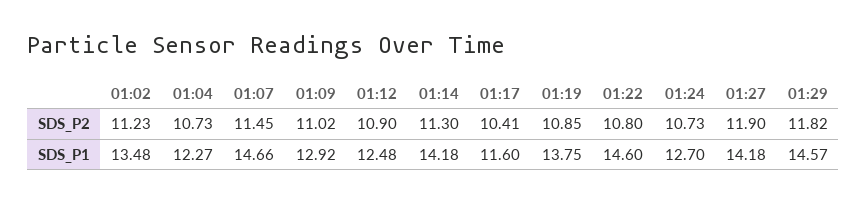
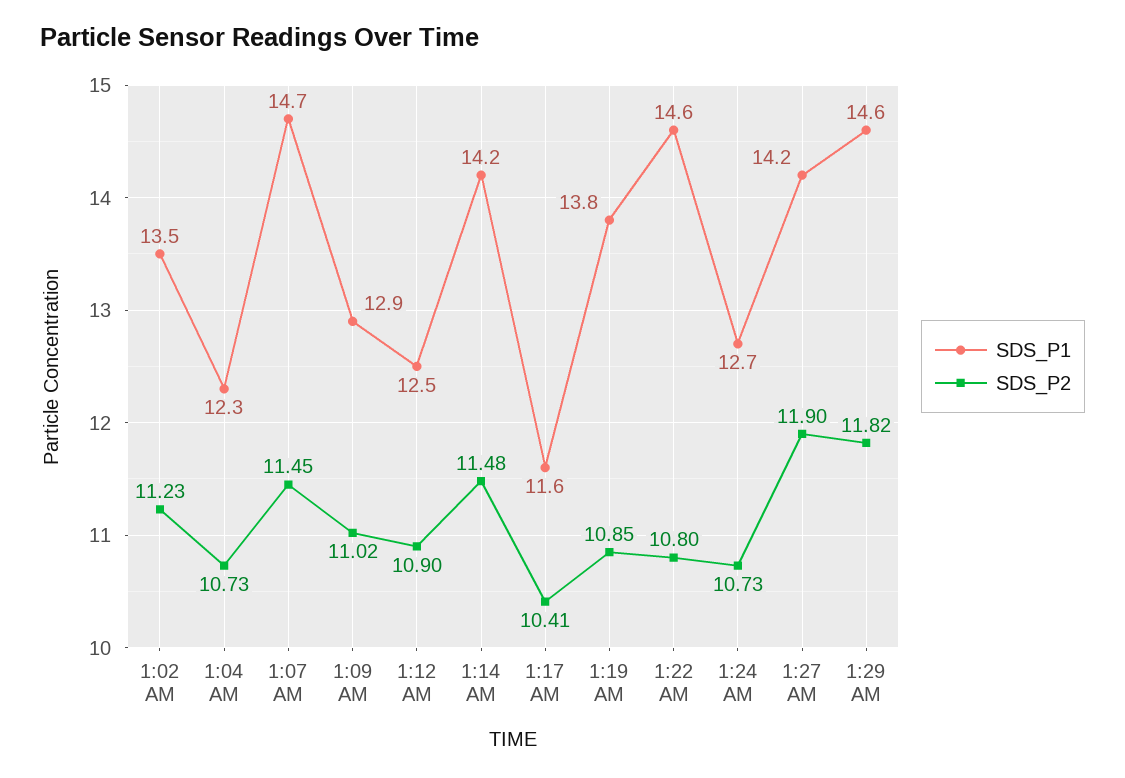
  {
    "SDS_P2": {
      "01:02": 11.23,
      "01:04": 10.73,
      "01:07": 11.45,
      "01:09": 11.02,
      "01:12": 10.9,
-     "01:14": 11.3,
+     "01:14": 11.48,
      "01:17": 10.41,
      "01:19": 10.85,
      "01:22": 10.8,
      "01:24": 10.73,
      "01:27": 11.9,
      "01:29": 11.82
    },
    "SDS_P1": {
      "01:02": 13.48,
      "01:04": 12.27,
      "01:07": 14.66,
      "01:09": 12.92,
      "01:12": 12.48,
      "01:14": 14.18,
      "01:17": 11.6,
      "01:19": 13.75,
      "01:22": 14.6,
      "01:24": 12.7,
      "01:27": 14.18,
      "01:29": 14.57
    }
  }

